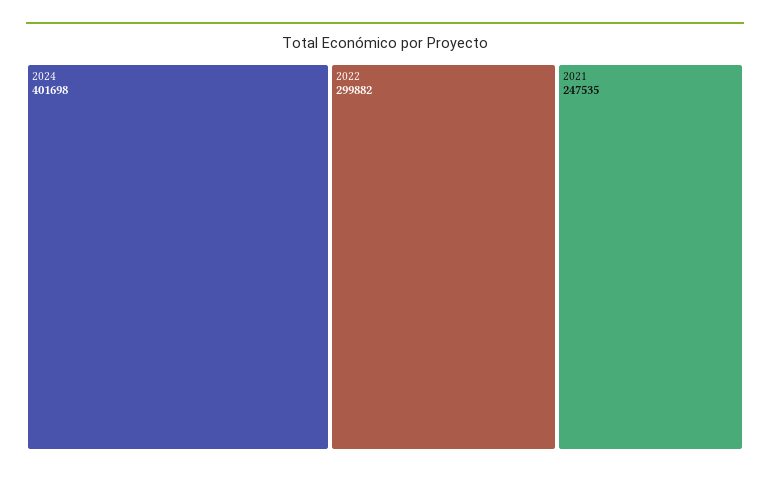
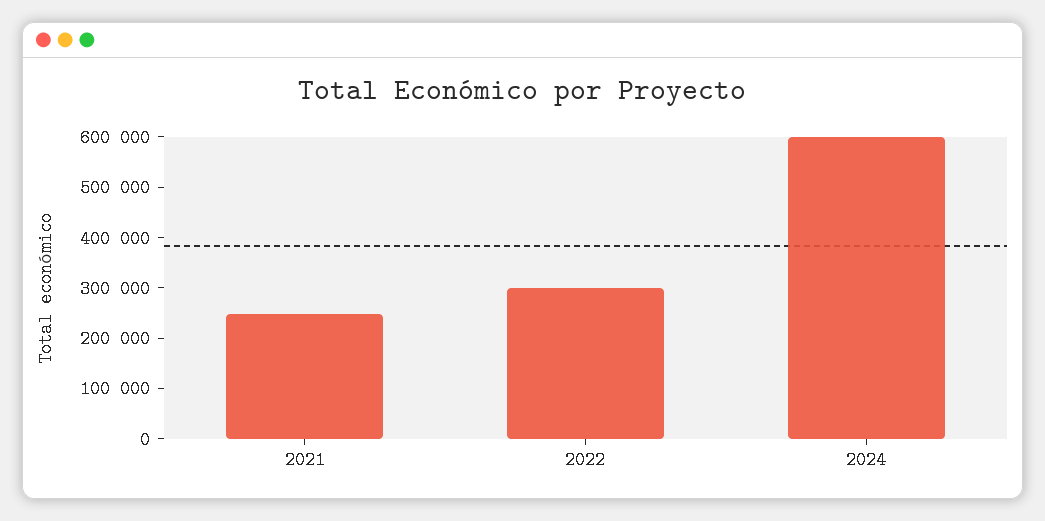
  {
-   "2024": 401698,
+   "2024": 600000,
    "2022": 299882,
    "2021": 247535
  }

